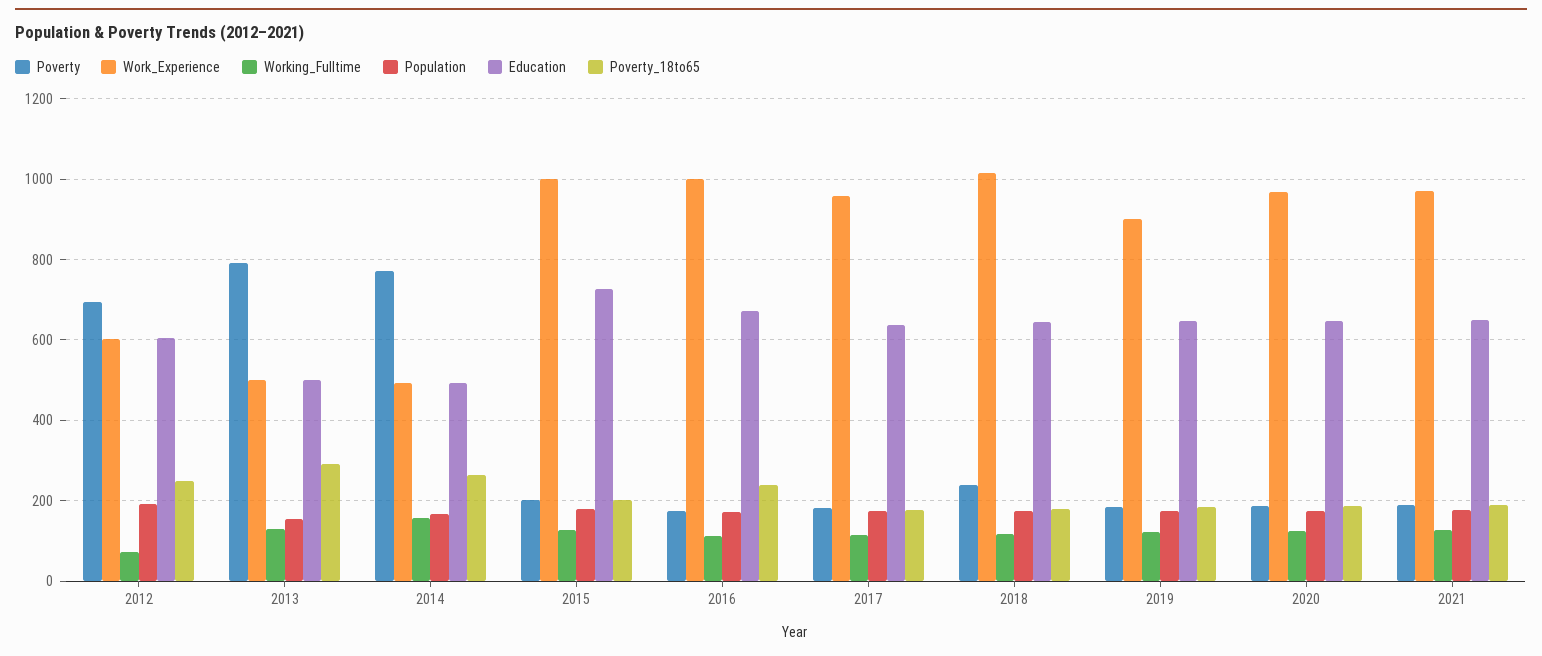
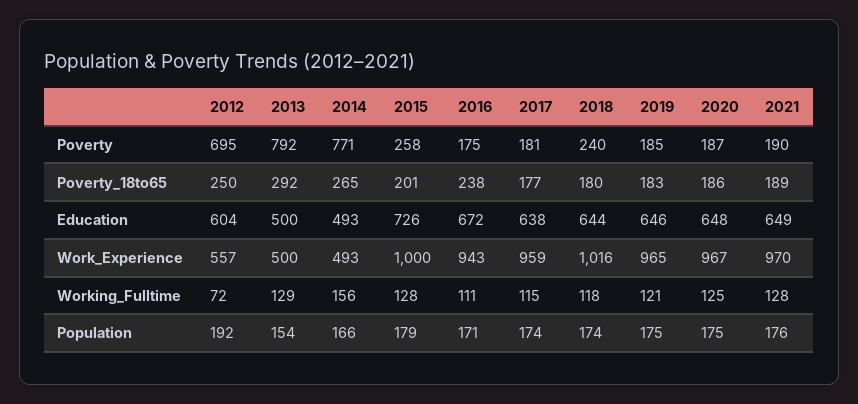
  {
    "Poverty": {
      "2012": 695,
      "2013": 792,
      "2014": 771,
-     "2015": 200,
+     "2015": 258,
      "2016": 175,
      "2017": 181,
      "2018": 240,
      "2019": 185,
      "2020": 187,
      "2021": 190
    },
    "Work_Experience": {
-     "2012": 600,
+     "2012": 557,
      "2013": 500,
      "2014": 493,
      "2015": 1000,
-     "2016": 1000,
+     "2016": 943,
      "2017": 959,
      "2018": 1016,
-     "2019": 900,
+     "2019": 965,
      "2020": 967,
      "2021": 970
    },
    "Working_Fulltime": {
      "2012": 72,
      "2013": 129,
      "2014": 156,
      "2015": 128,
      "2016": 111,
      "2017": 115,
      "2018": 118,
      "2019": 121,
      "2020": 125,
      "2021": 128
    },
    "Population": {
      "2012": 192,
      "2013": 154,
      "2014": 166,
      "2015": 179,
      "2016": 171,
      "2017": 174,
      "2018": 174,
      "2019": 175,
      "2020": 175,
      "2021": 176
    },
    "Education": {
      "2012": 604,
      "2013": 500,
      "2014": 493,
      "2015": 726,
      "2016": 672,
      "2017": 638,
      "2018": 644,
      "2019": 646,
      "2020": 648,
      "2021": 649
    },
    "Poverty_18to65": {
      "2012": 250,
      "2013": 292,
      "2014": 265,
      "2015": 201,
      "2016": 238,
      "2017": 177,
      "2018": 180,
      "2019": 183,
      "2020": 186,
      "2021": 189
    }
  }

